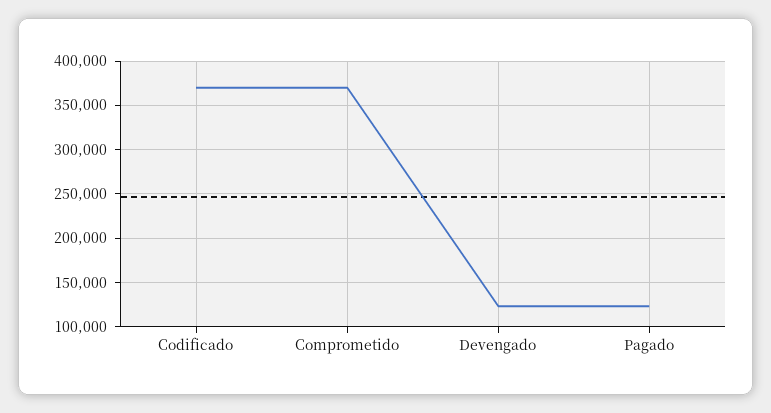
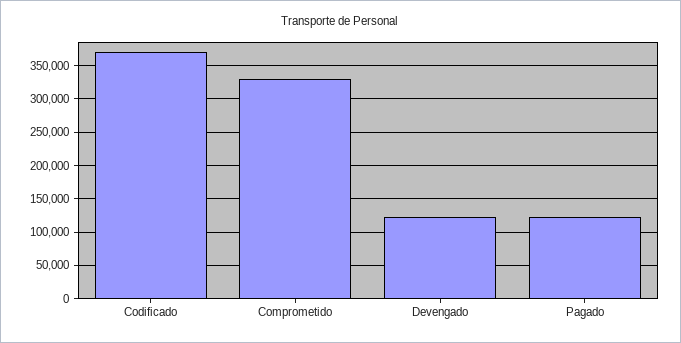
  {
    "Codificado": 370000,
-   "Comprometido": 370000,
+   "Comprometido": 330000,
    "Devengado": 120000,
    "Pagado": 120000
  }

